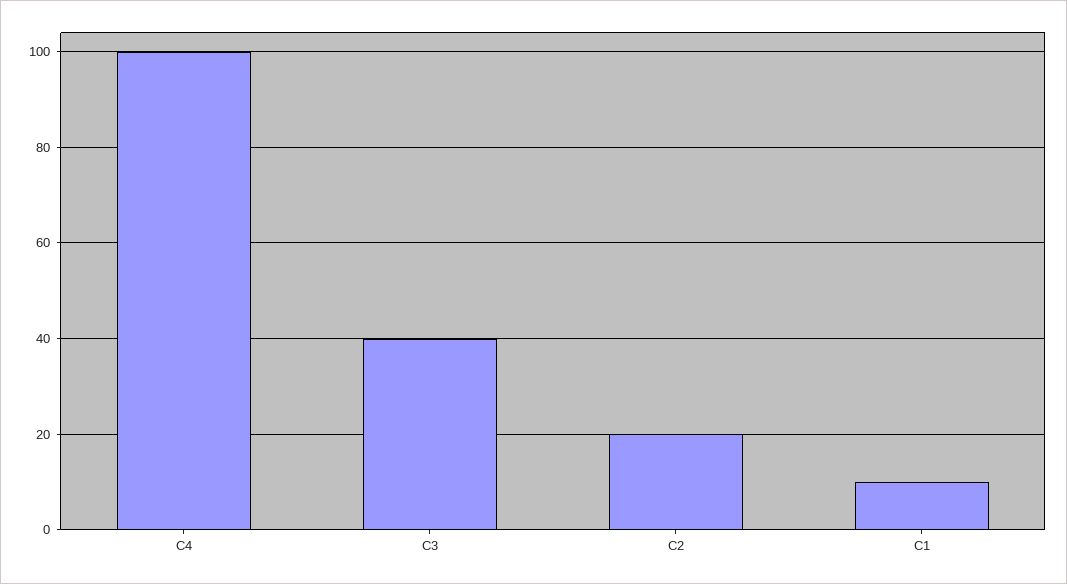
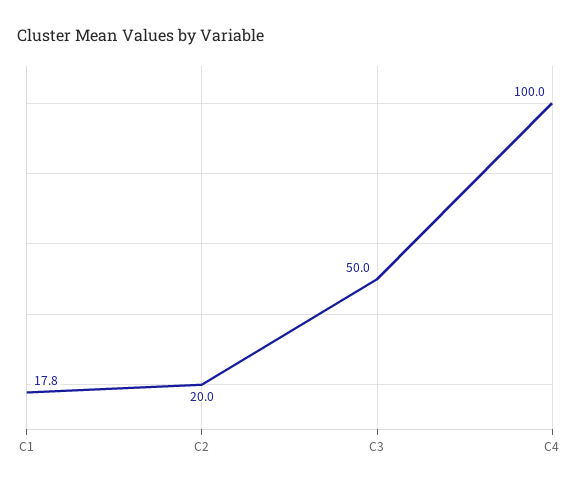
  {
    "C4": 100,
-   "C3": 40,
+   "C3": 50,
    "C2": 20,
-   "C1": 10
+   "C1": 17.8
  }

